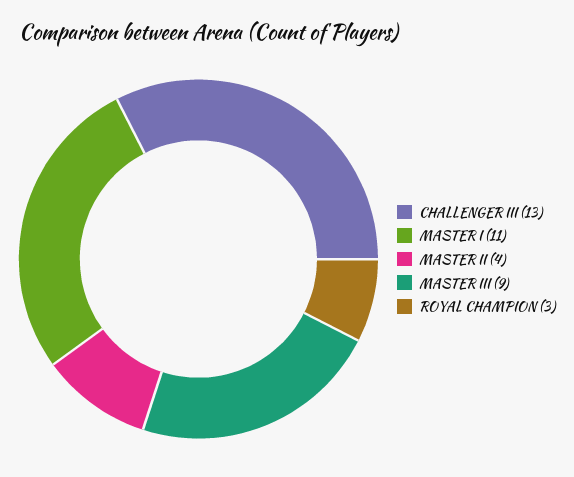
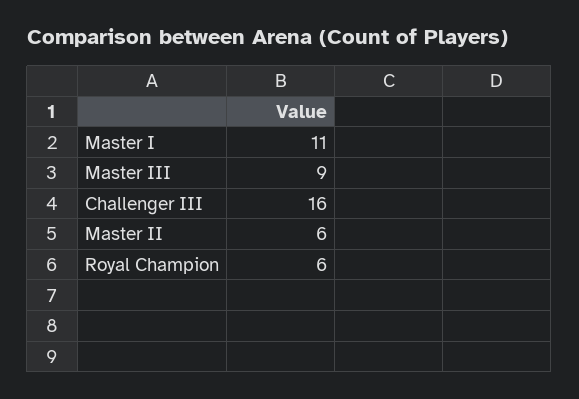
  {
-   "CHALLENGER III": 13,
+   "CHALLENGER III": 16,
    "MASTER I": 11,
-   "MASTER II": 4,
+   "MASTER II": 6,
    "MASTER III": 9,
-   "ROYAL CHAMPION": 3
+   "ROYAL CHAMPION": 6
  }

